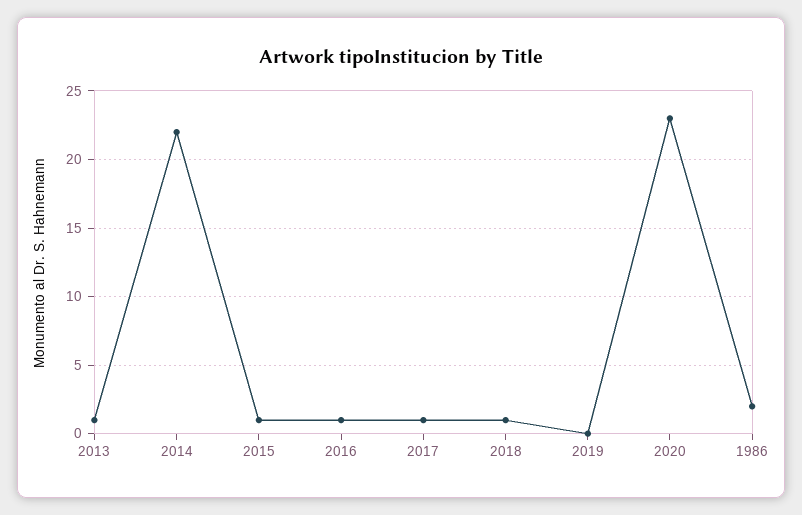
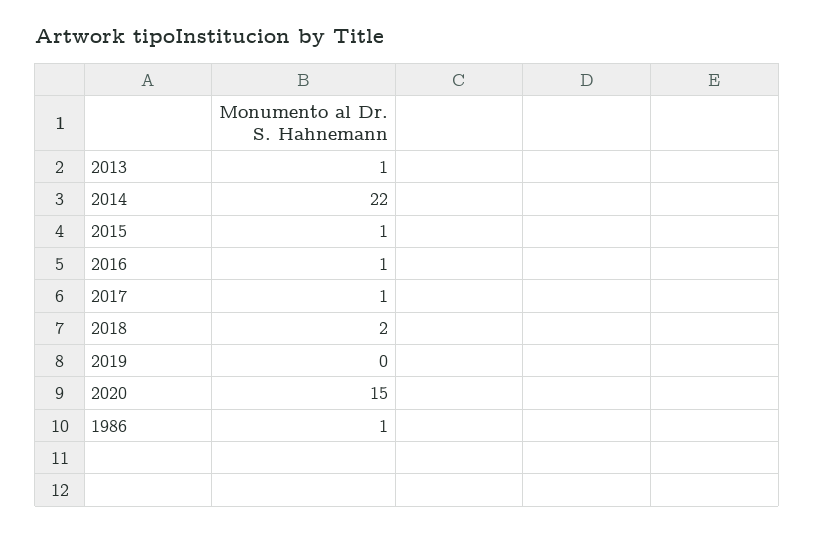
  {
    "2013": 1,
    "2014": 22,
    "2015": 1,
    "2016": 1,
    "2017": 1,
-   "2018": 1,
+   "2018": 2,
    "2019": 0,
-   "2020": 23,
+   "2020": 15,
-   "1986": 2
+   "1986": 1
  }

